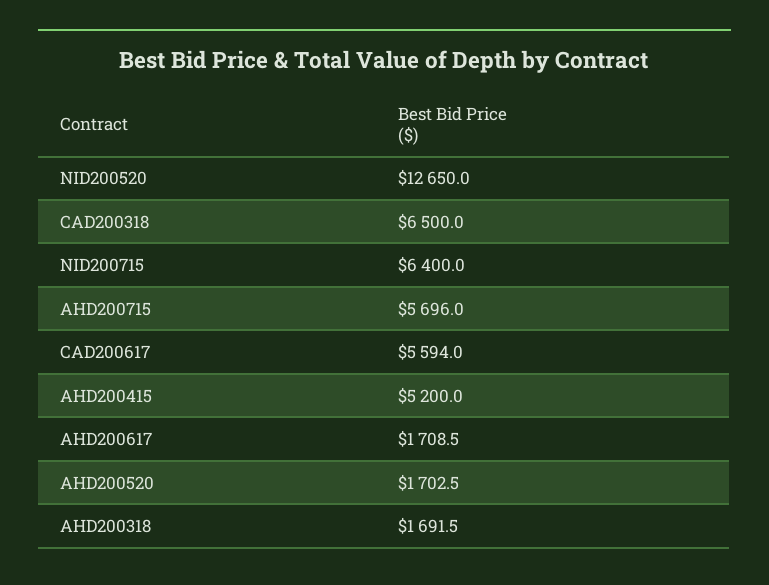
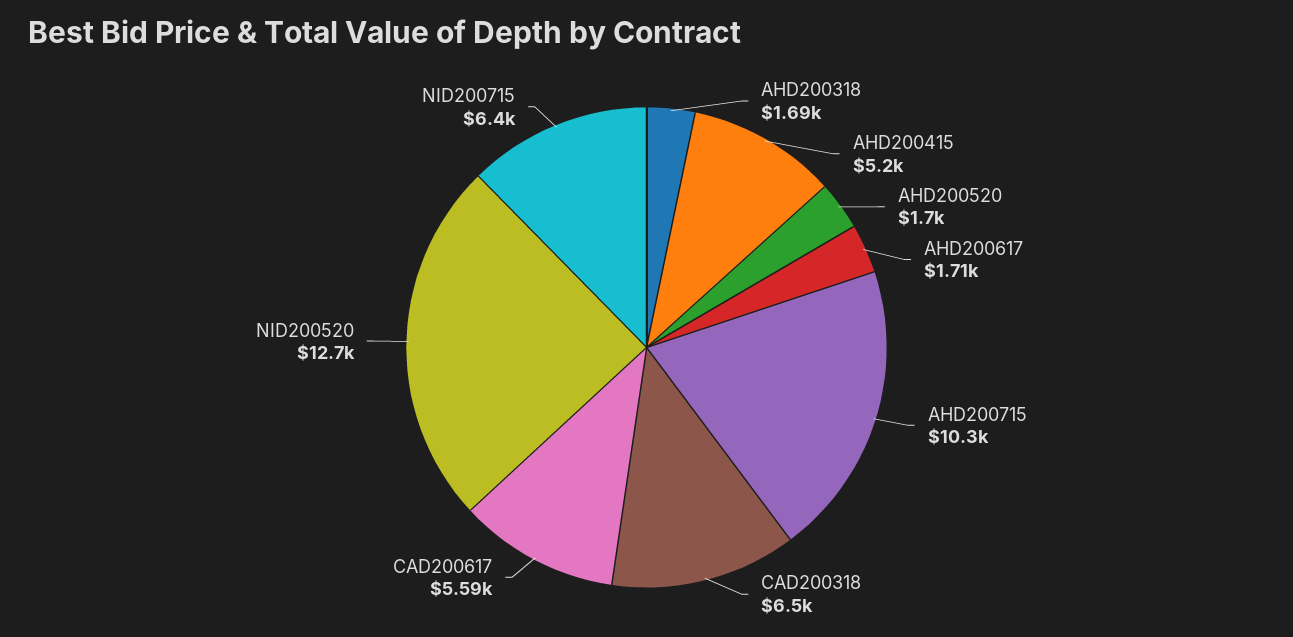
  {
    "NID200520": 12650,
    "CAD200318": 6500,
    "NID200715": 6400,
-   "AHD200715": 5696,
+   "AHD200715": 10300,
    "CAD200617": 5594,
    "AHD200415": 5200,
    "AHD200617": 1708.5,
    "AHD200520": 1702.5,
    "AHD200318": 1691.5
  }

